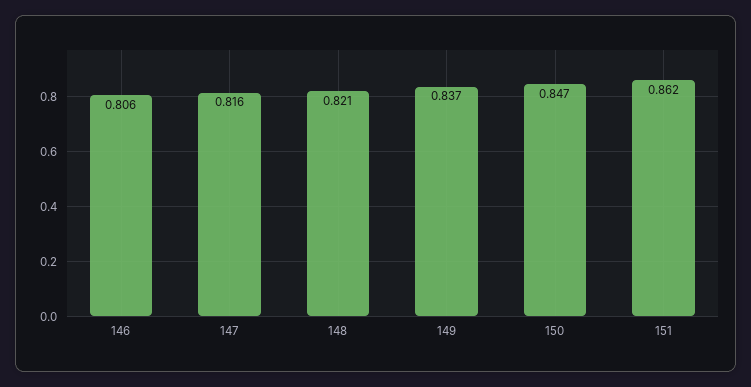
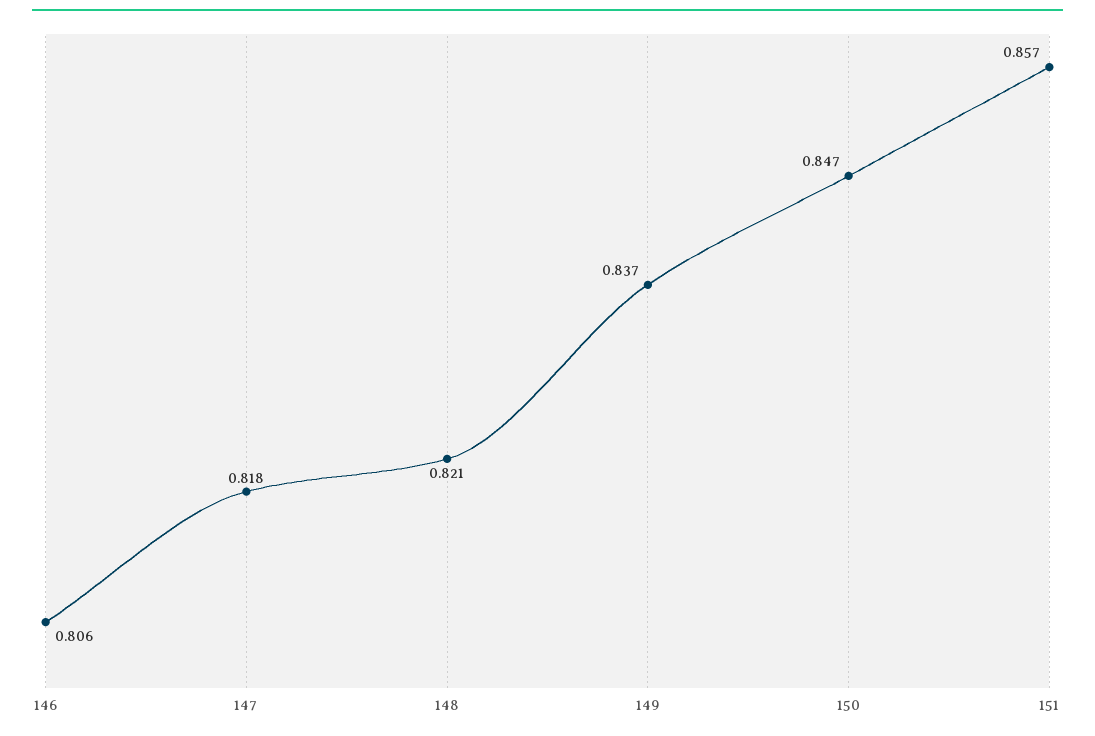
  {
    "146": 0.806,
-   "147": 0.816,
+   "147": 0.818,
    "148": 0.821,
    "149": 0.837,
    "150": 0.847,
-   "151": 0.862
+   "151": 0.857
  }

